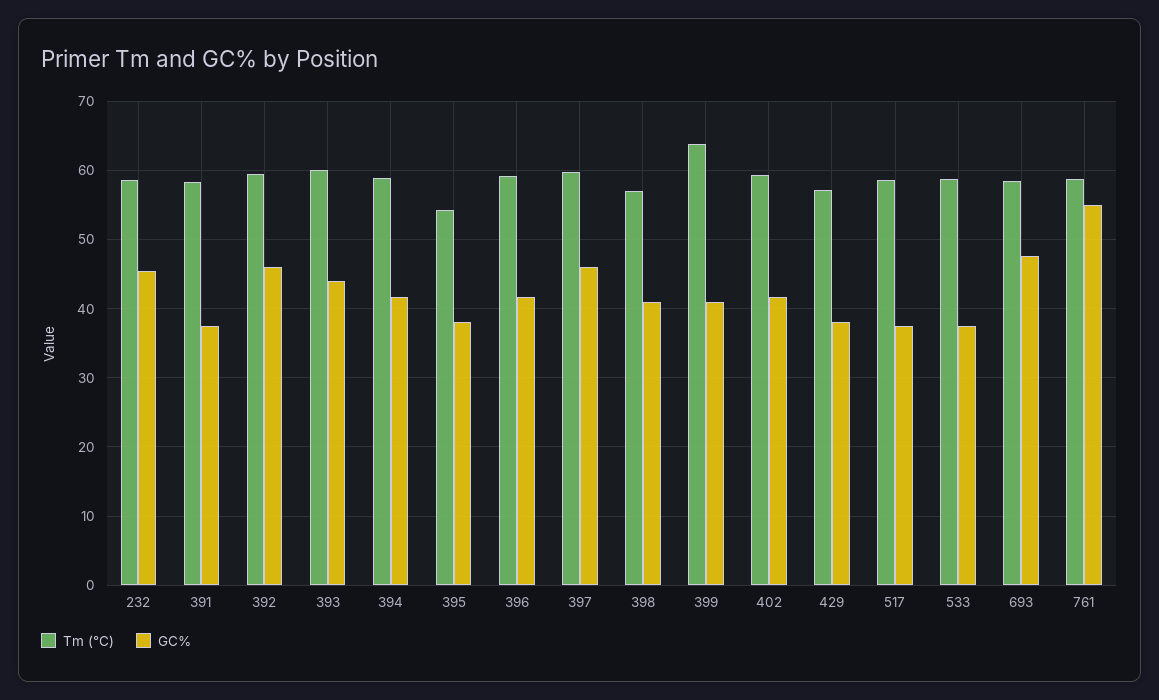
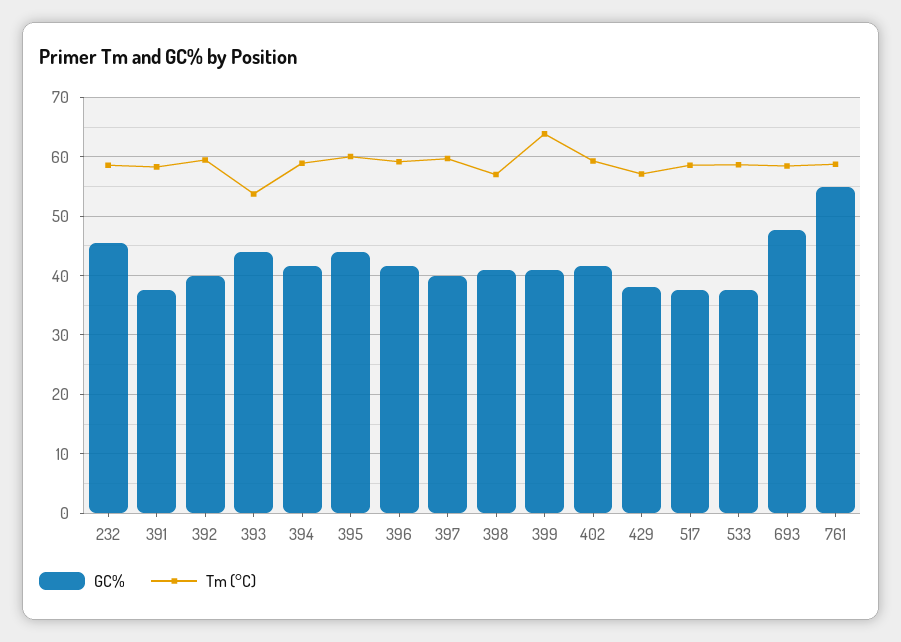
  {
    "Tm (°C)": {
      "232": 59,
      "391": 58,
      "392": 59,
-     "393": 60,
+     "393": 54,
      "394": 59,
-     "395": 54,
+     "395": 60,
      "396": 59,
      "397": 60,
      "398": 57,
      "399": 64,
      "402": 59,
      "429": 57,
      "517": 59,
      "533": 59,
      "693": 58,
      "761": 59
    },
    "GC%": {
      "232": 45,
      "391": 38,
-     "392": 46,
+     "392": 40,
      "393": 44,
      "394": 42,
-     "395": 38,
+     "395": 44,
      "396": 42,
-     "397": 46,
+     "397": 40,
      "398": 41,
      "399": 41,
      "402": 42,
      "429": 38,
      "517": 38,
      "533": 38,
      "693": 48,
      "761": 55
    }
  }

